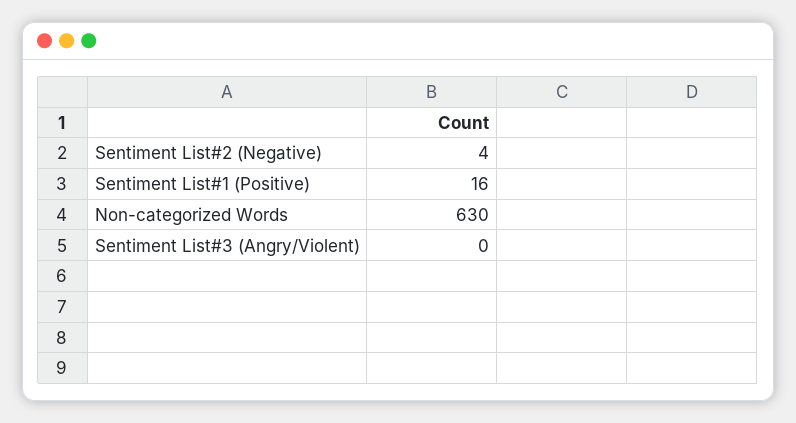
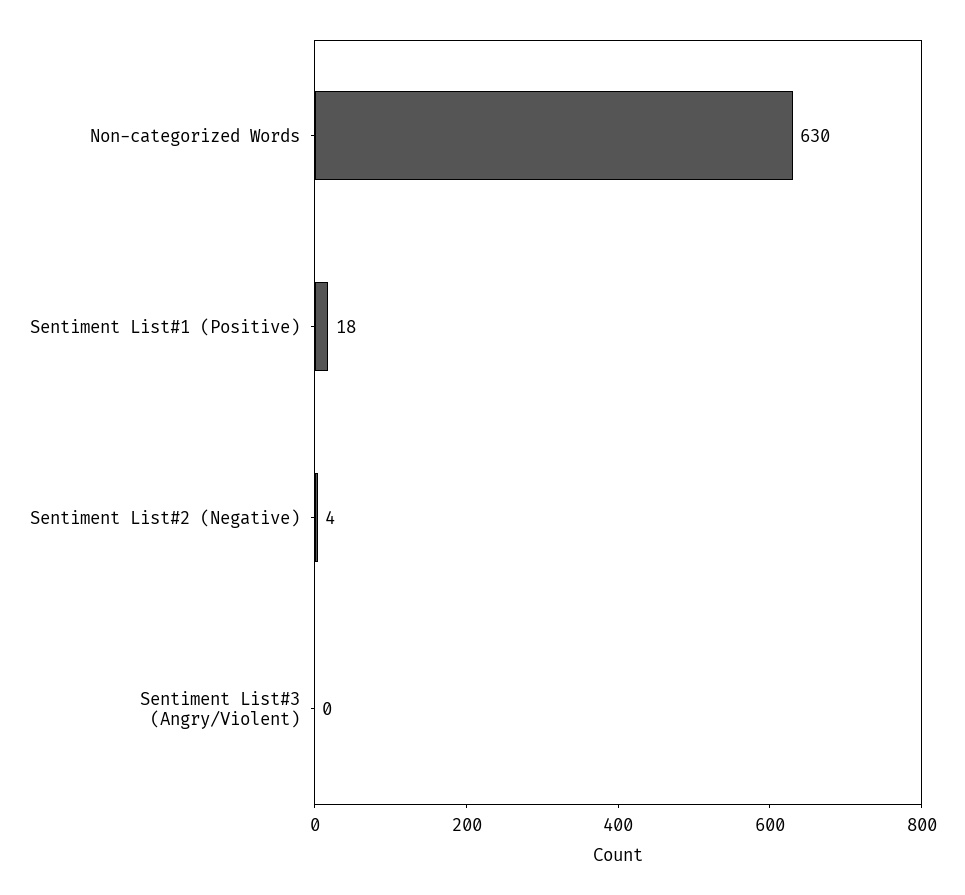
  {
    "Sentiment List#2 (Negative)": 4,
-   "Sentiment List#1 (Positive)": 16,
+   "Sentiment List#1 (Positive)": 18,
    "Non-categorized Words": 630,
    "Sentiment List#3 (Angry/Violent)": 0
  }

